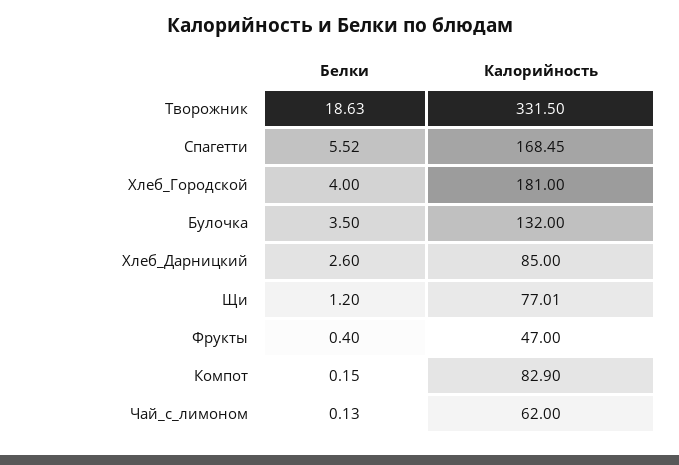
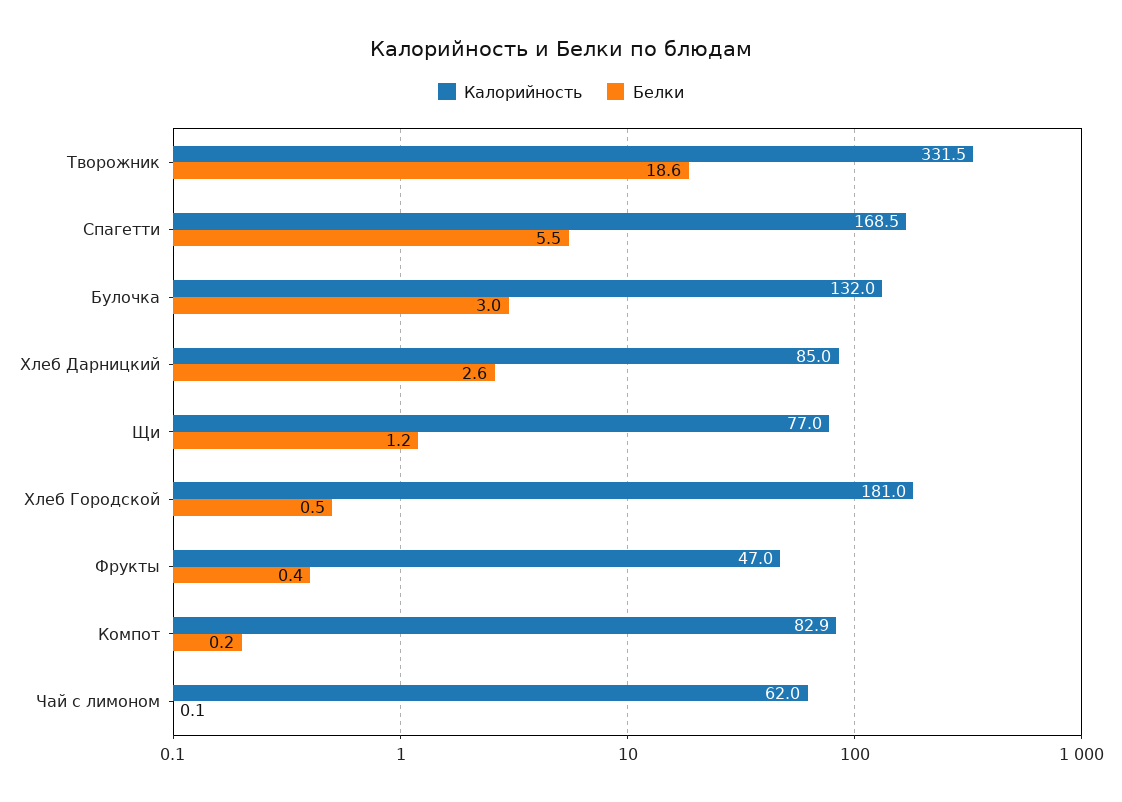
  {
    "Белки": {
      "Творожник": 18.63,
      "Спагетти": 5.52,
-     "Хлеб_Городской": 4,
+     "Хлеб_Городской": 0.5,
-     "Булочка": 3.5,
+     "Булочка": 3,
      "Хлеб_Дарницкий": 2.6,
      "Щи": 1.2,
      "Фрукты": 0.4,
      "Компот": 0.15,
      "Чай_с_лимоном": 0.13
    },
    "Калорийность": {
      "Творожник": 331.5,
      "Спагетти": 168.45,
      "Хлеб_Городской": 181,
      "Булочка": 132,
      "Хлеб_Дарницкий": 85,
      "Щи": 77.01,
      "Фрукты": 47,
      "Компот": 82.9,
      "Чай_с_лимоном": 62
    }
  }

